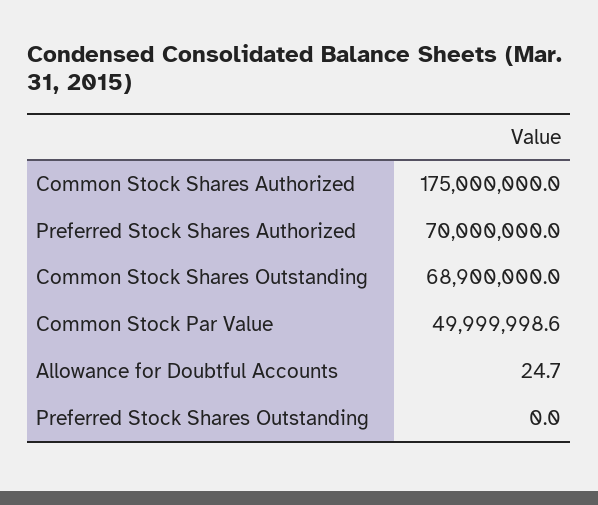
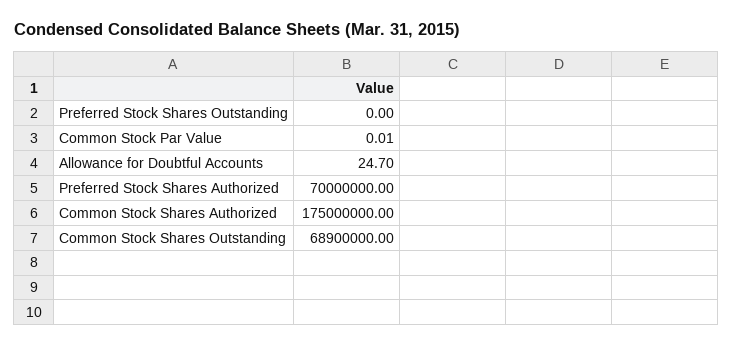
  {
    "Common Stock Shares Authorized": 175000000,
    "Preferred Stock Shares Authorized": 70000000,
    "Common Stock Shares Outstanding": 68900000,
-   "Common Stock Par Value": 49999998.6,
+   "Common Stock Par Value": 0.01,
    "Allowance for Doubtful Accounts": 24.7,
    "Preferred Stock Shares Outstanding": 0
  }

